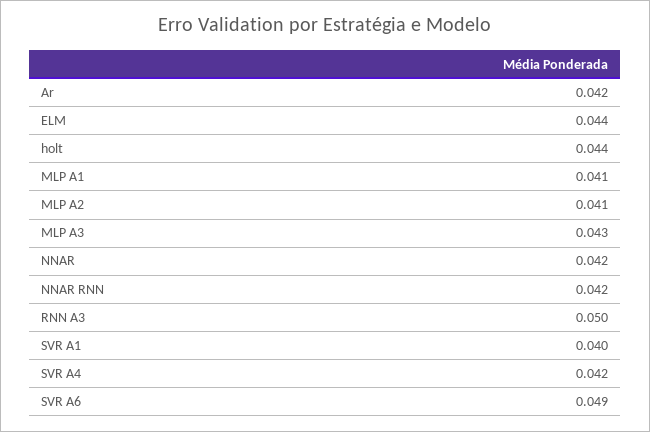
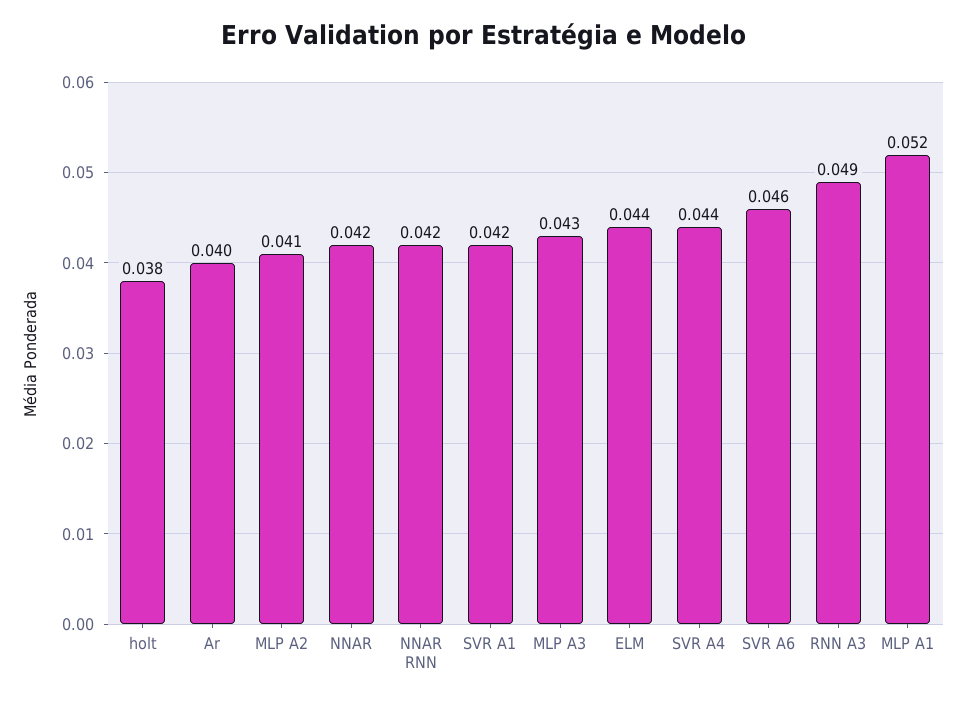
  {
-   "Ar": 0.042,
+   "Ar": 0.04,
    "ELM": 0.044,
-   "holt": 0.044,
+   "holt": 0.038,
-   "MLP A1": 0.041,
+   "MLP A1": 0.052,
    "MLP A2": 0.041,
    "MLP A3": 0.043,
    "NNAR": 0.042,
    "NNAR RNN": 0.042,
-   "RNN A3": 0.05,
+   "RNN A3": 0.049,
-   "SVR A1": 0.04,
+   "SVR A1": 0.042,
-   "SVR A4": 0.042,
+   "SVR A4": 0.044,
-   "SVR A6": 0.049
+   "SVR A6": 0.046
  }

